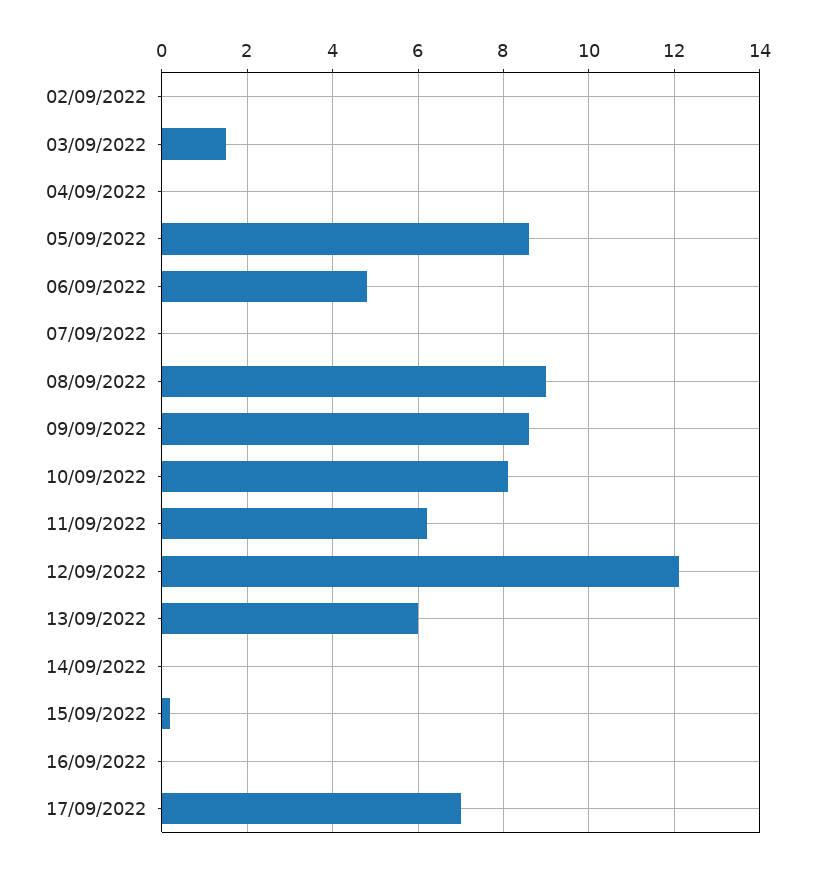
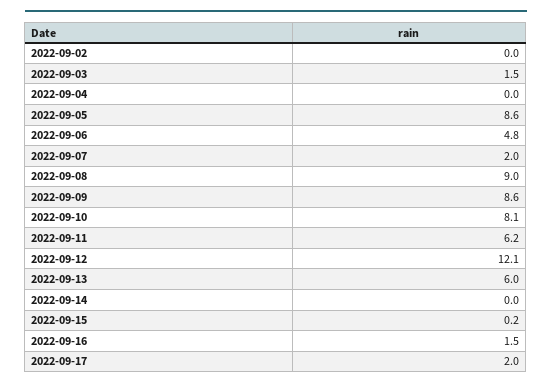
  {
    "02/09/2022": 0,
    "03/09/2022": 1.5,
    "04/09/2022": 0,
    "05/09/2022": 8.6,
    "06/09/2022": 4.8,
-   "07/09/2022": 0,
+   "07/09/2022": 2,
    "08/09/2022": 9,
    "09/09/2022": 8.6,
    "10/09/2022": 8.1,
    "11/09/2022": 6.2,
    "12/09/2022": 12.1,
    "13/09/2022": 6,
    "14/09/2022": 0,
    "15/09/2022": 0.2,
-   "16/09/2022": 0,
+   "16/09/2022": 1.5,
-   "17/09/2022": 7
+   "17/09/2022": 2
  }

